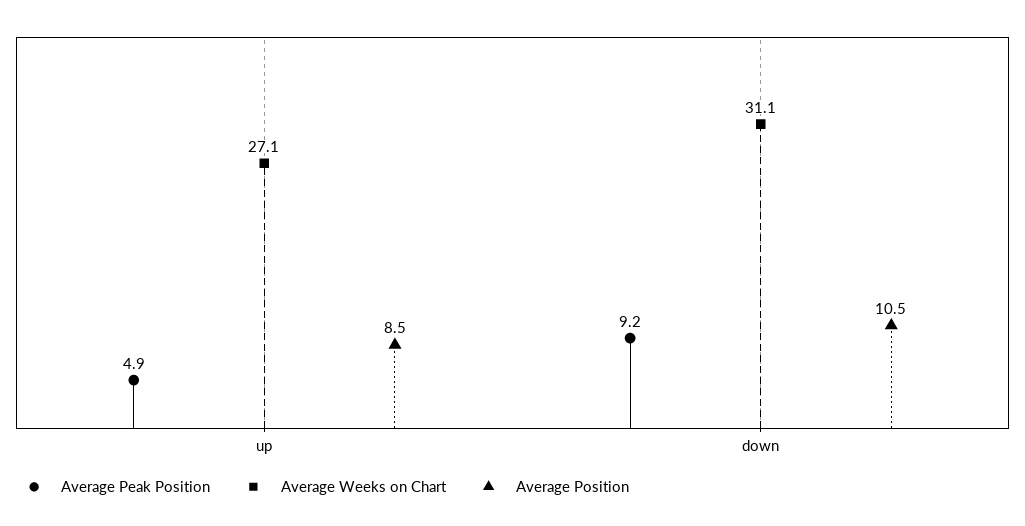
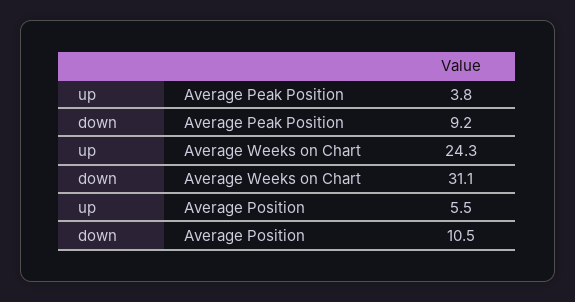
  {
    "Average Peak Position": {
-     "up": 4.9,
+     "up": 3.8,
      "down": 9.2
    },
    "Average Weeks on Chart": {
-     "up": 27.1,
+     "up": 24.3,
      "down": 31.1
    },
    "Average Position": {
-     "up": 8.5,
+     "up": 5.5,
      "down": 10.5
    }
  }

